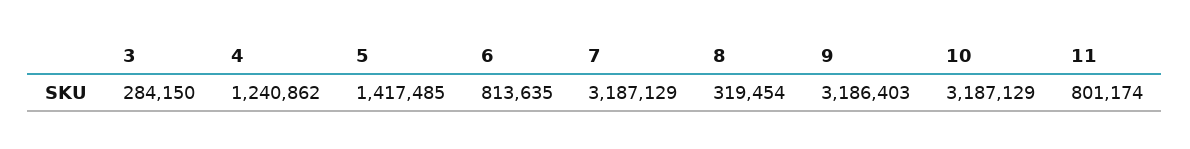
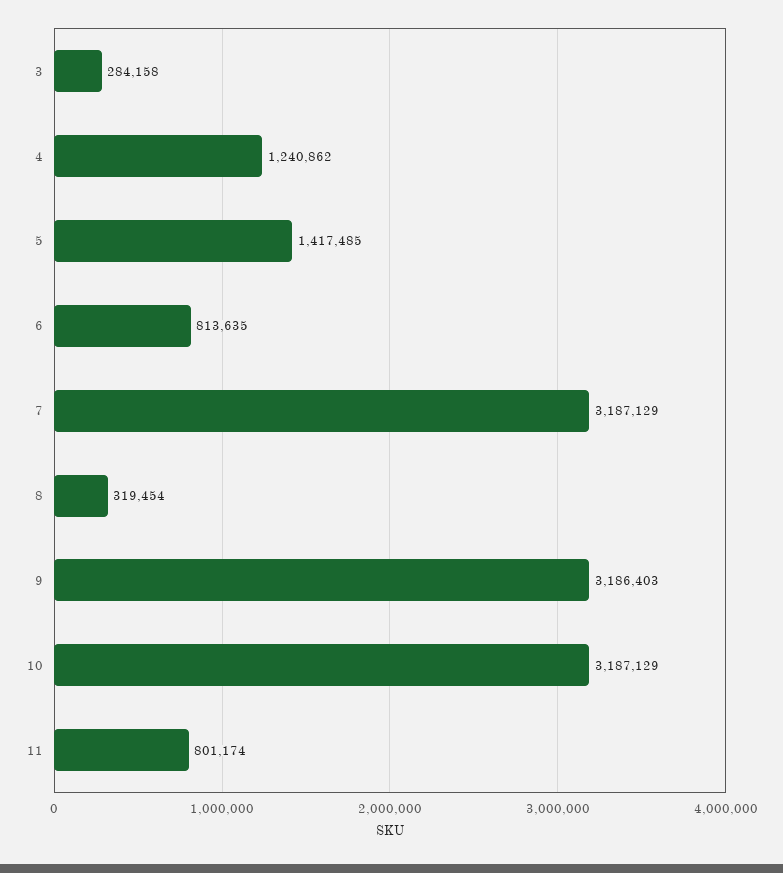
  {
-   "3": 284150,
+   "3": 284158,
    "4": 1240862,
    "5": 1417485,
    "6": 813635,
    "7": 3187129,
    "8": 319454,
    "9": 3186403,
    "10": 3187129,
    "11": 801174
  }

